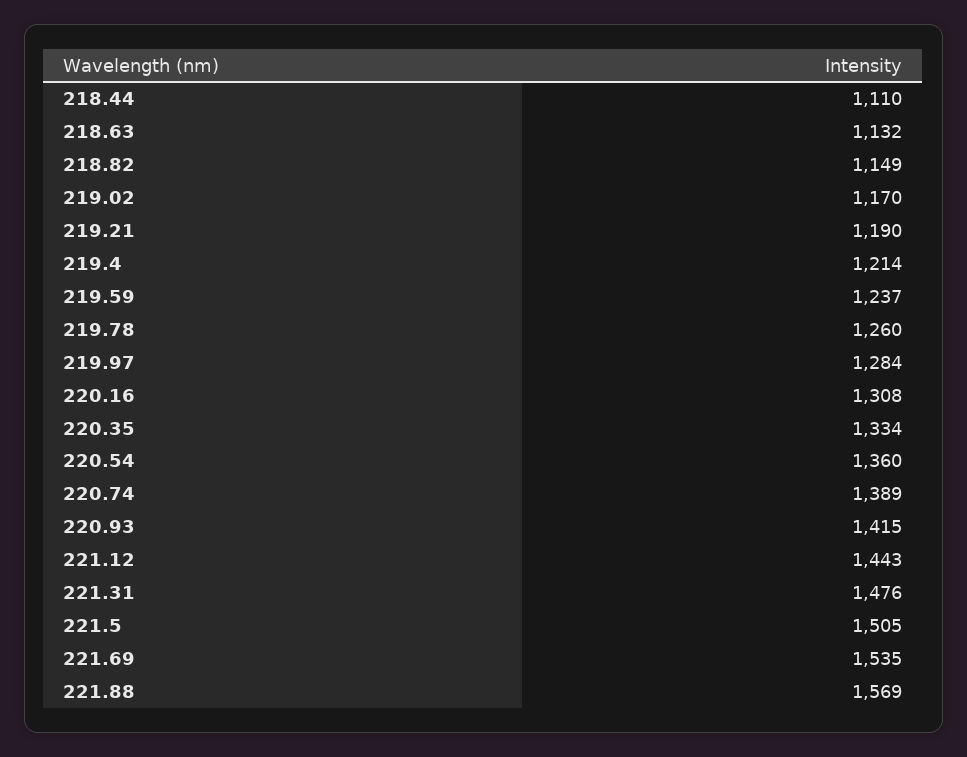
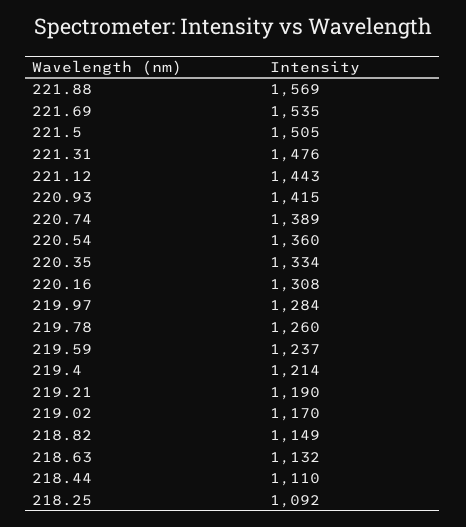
  {
    "218.44": 1110,
    "218.63": 1132,
    "218.82": 1149,
    "219.02": 1170,
    "219.21": 1190,
    "219.4": 1214,
    "219.59": 1237,
    "219.78": 1260,
    "219.97": 1284,
    "220.16": 1308,
    "220.35": 1334,
    "220.54": 1360,
    "220.74": 1389,
    "220.93": 1415,
    "221.12": 1443,
    "221.31": 1476,
    "221.5": 1505,
    "221.69": 1535,
-   "221.88": 1569
+   "221.88": 1569,
+   "218.25": 1092
  }

